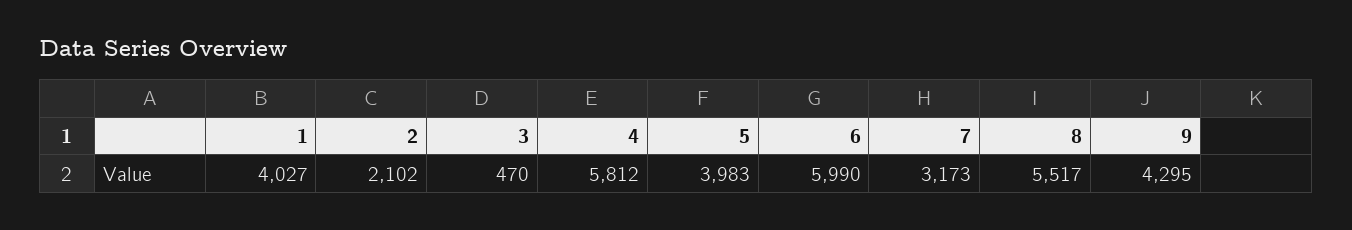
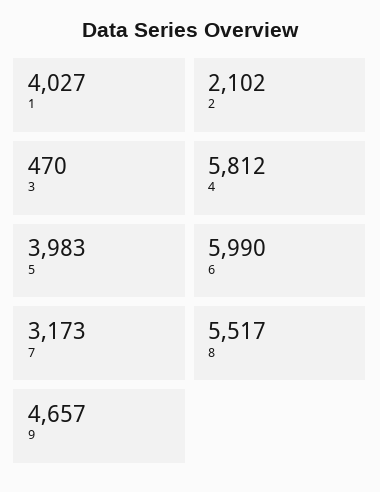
  {
    "1": 4027,
    "2": 2102,
    "3": 470,
    "4": 5812,
    "5": 3983,
    "6": 5990,
    "7": 3173,
    "8": 5517,
-   "9": 4295
+   "9": 4657
  }

